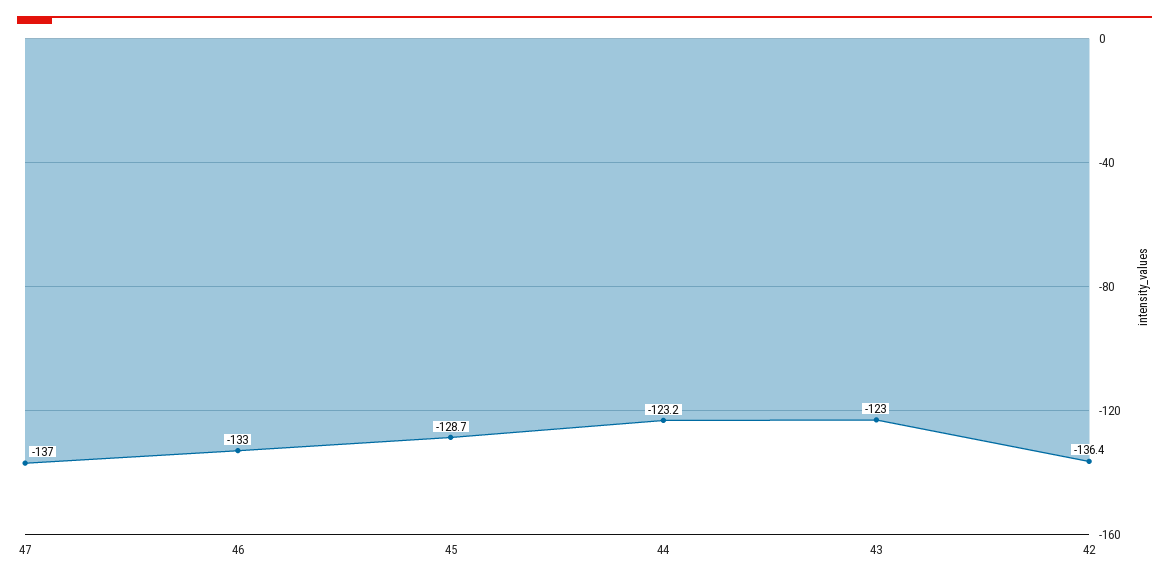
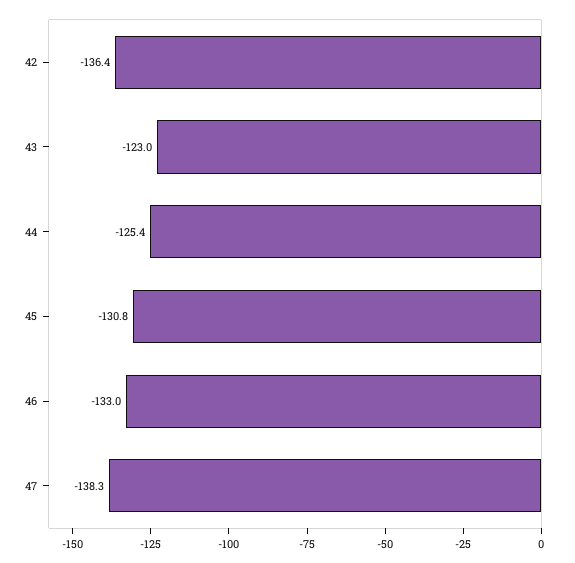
  {
-   "47": -137,
+   "47": -138.3,
    "46": -133,
-   "45": -128.7,
+   "45": -130.8,
-   "44": -123.2,
+   "44": -125.4,
    "43": -123,
    "42": -136.4
  }

